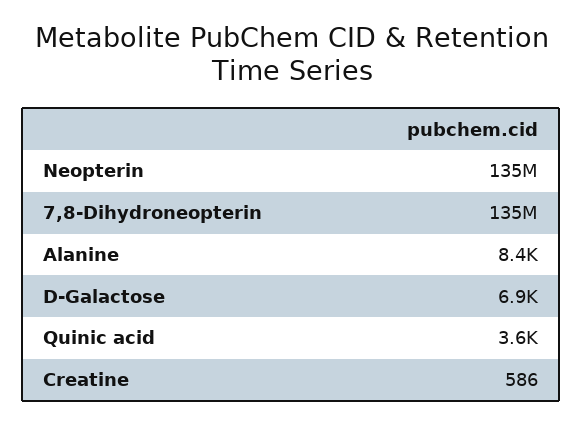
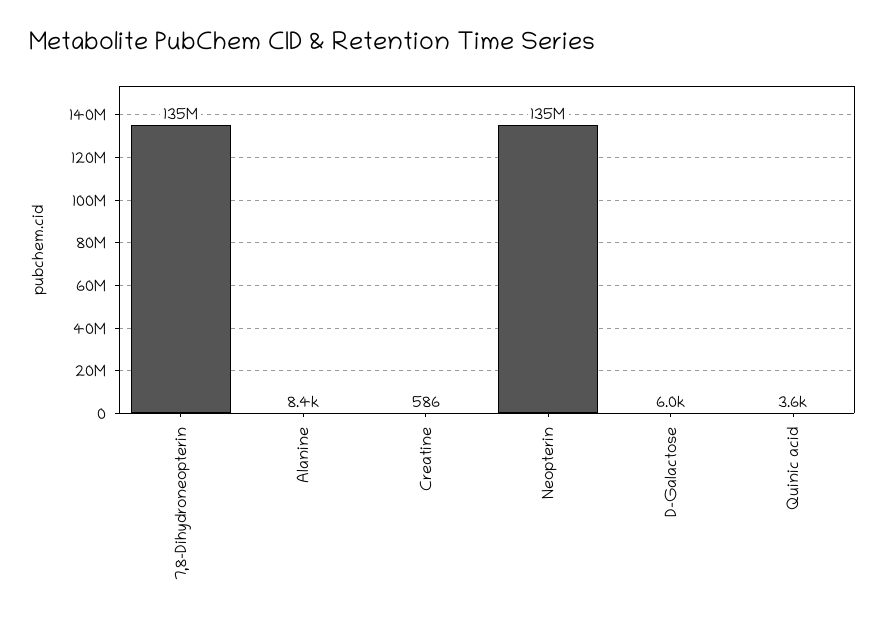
  {
    "Neopterin": 135000000,
    "7,8-Dihydroneopterin": 135000000,
    "Alanine": 8400,
-   "D-Galactose": 6900,
+   "D-Galactose": 6000,
    "Quinic acid": 3600,
    "Creatine": 586
  }

